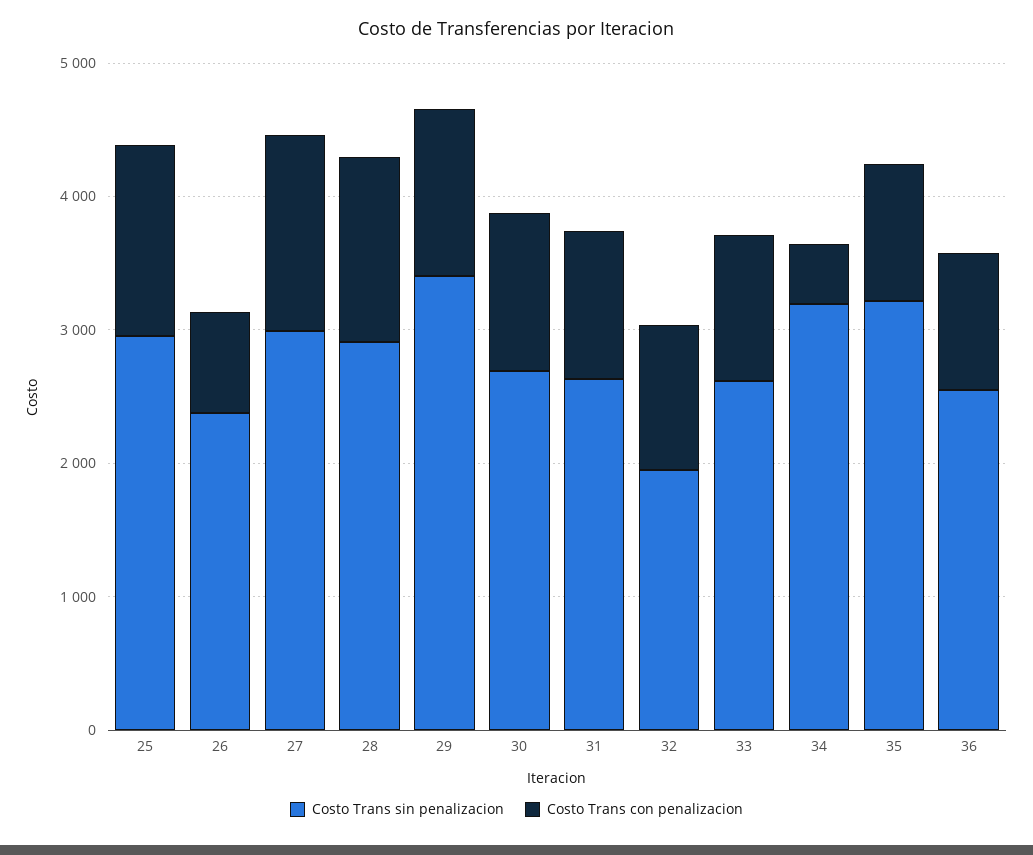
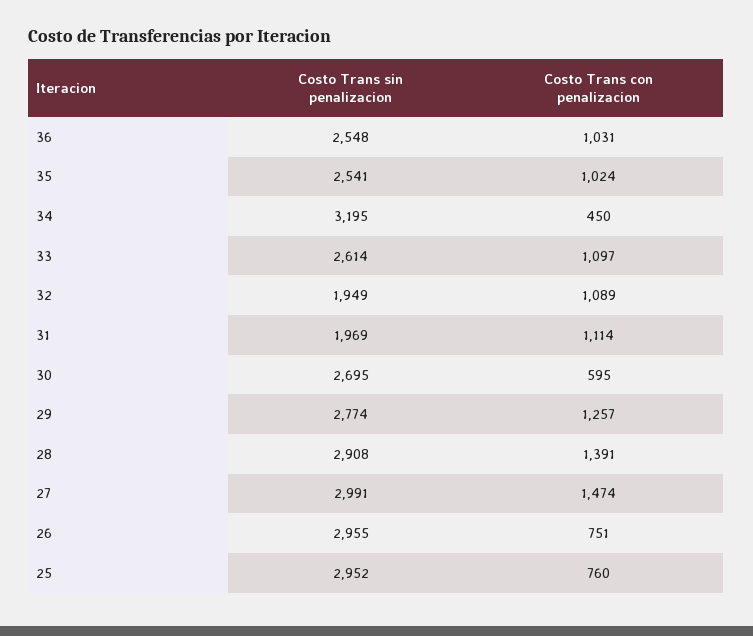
  {
    "Costo Trans sin penalizacion": {
      "25": 2952,
-     "26": 2400,
+     "26": 2955,
      "27": 2991,
      "28": 2908,
-     "29": 3400,
+     "29": 2774,
      "30": 2695,
-     "31": 2600,
+     "31": 1969,
      "32": 1949,
      "33": 2614,
      "34": 3195,
-     "35": 3200,
+     "35": 2541,
      "36": 2548
    },
    "Costo Trans con penalizacion": {
-     "25": 1400,
+     "25": 760,
      "26": 751,
      "27": 1474,
      "28": 1391,
      "29": 1257,
-     "30": 1200,
+     "30": 595,
      "31": 1114,
      "32": 1089,
      "33": 1097,
      "34": 450,
      "35": 1024,
      "36": 1031
    }
  }

